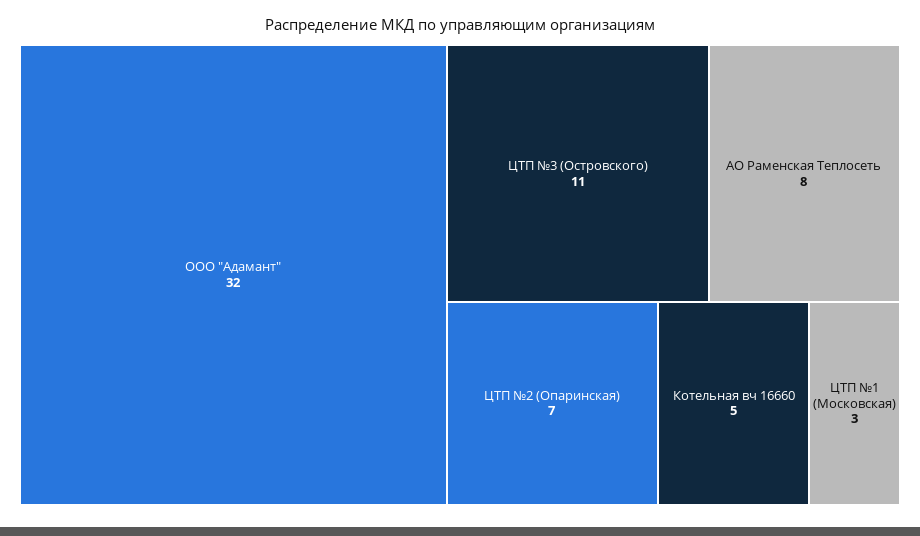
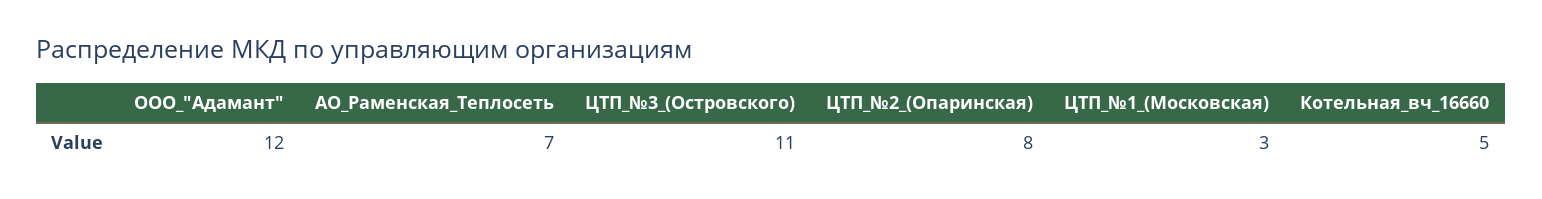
  {
-   "ООО \"Адамант\"": 32,
+   "ООО \"Адамант\"": 12,
    "ЦТП №3 (Островского)": 11,
-   "АО Раменская Теплосеть": 8,
+   "АО Раменская Теплосеть": 7,
-   "ЦТП №2 (Опаринская)": 7,
+   "ЦТП №2 (Опаринская)": 8,
    "Котельная вч 16660": 5,
    "ЦТП №1 (Московская)": 3
  }

